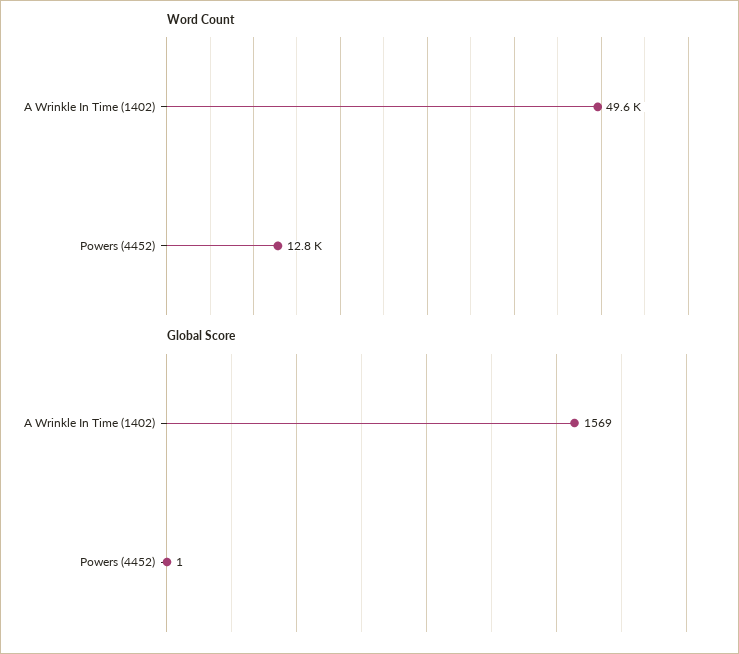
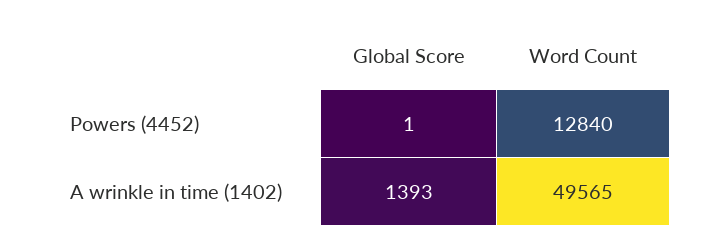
  {
    "Word Count": {
      "A Wrinkle In Time (1402)": 49565,
      "Powers (4452)": 12840
    },
    "Global Score": {
-     "A Wrinkle In Time (1402)": 1569,
+     "A Wrinkle In Time (1402)": 1393,
      "Powers (4452)": 1
    }
  }

